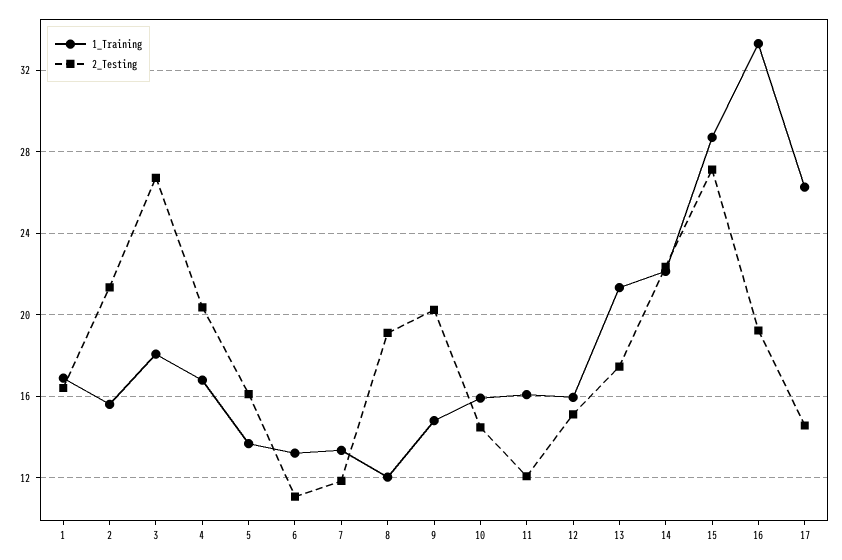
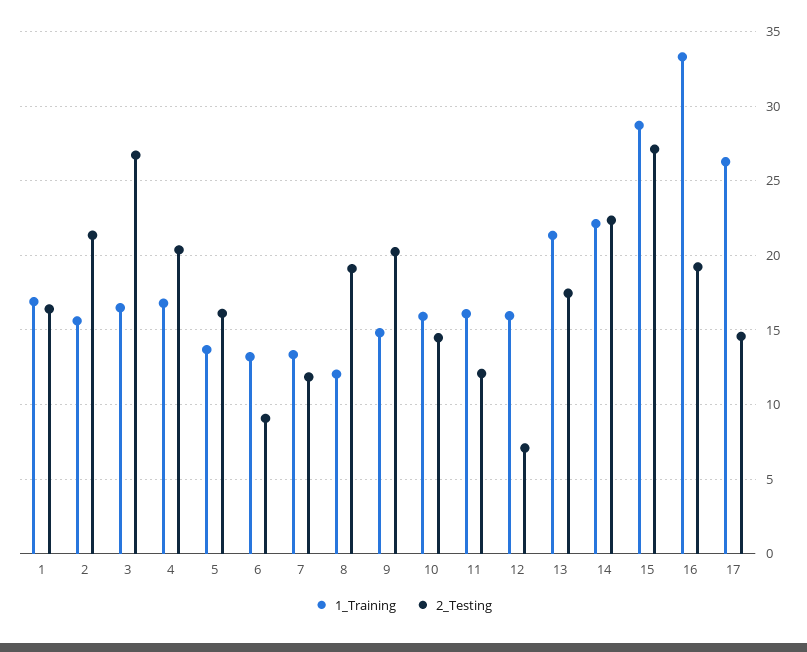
  {
    "1_Training": {
      "1": 17,
      "2": 15.5,
-     "3": 18,
+     "3": 16.5,
      "4": 17,
      "5": 13.5,
      "6": 13,
      "7": 13.5,
      "8": 12,
      "9": 15,
      "10": 16,
      "11": 16,
      "12": 16,
      "13": 21.5,
      "14": 22,
      "15": 28.5,
      "16": 33.5,
      "17": 26.5
    },
    "2_Testing": {
      "1": 16.5,
      "2": 21.5,
      "3": 26.5,
      "4": 20.5,
      "5": 16,
-     "6": 11,
+     "6": 9,
      "7": 12,
      "8": 19,
      "9": 20,
      "10": 14.5,
      "11": 12,
-     "12": 15,
+     "12": 7,
      "13": 17.5,
      "14": 22.5,
      "15": 27,
      "16": 19,
      "17": 14.5
    }
  }

